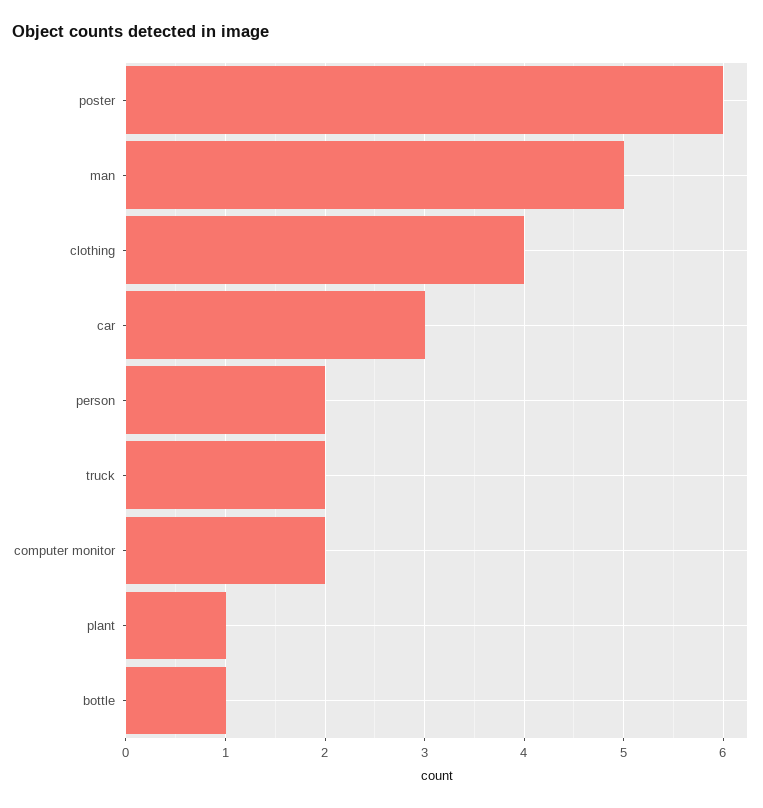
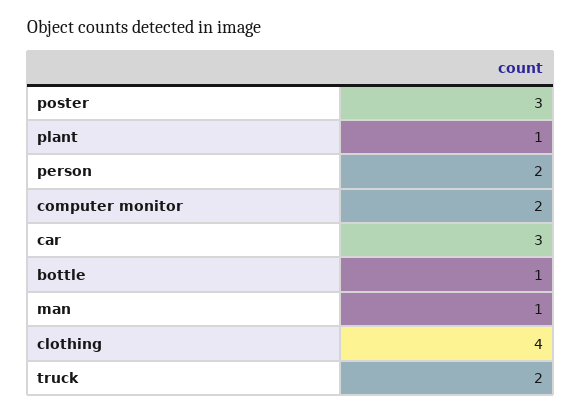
  {
-   "poster": 6,
+   "poster": 3,
-   "man": 5,
+   "man": 1,
    "clothing": 4,
    "car": 3,
    "person": 2,
    "truck": 2,
    "computer monitor": 2,
    "plant": 1,
    "bottle": 1
  }

